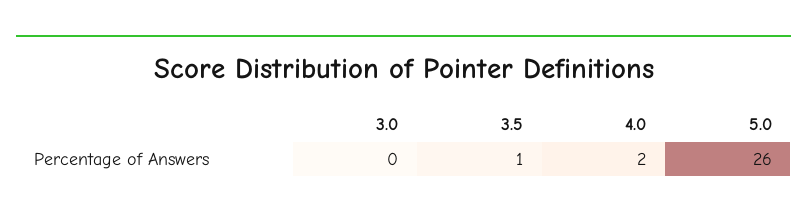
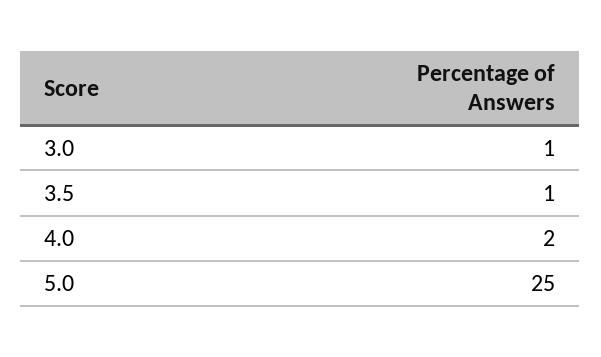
  {
-   "3.0": 0,
+   "3.0": 1,
    "3.5": 1,
    "4.0": 2,
-   "5.0": 26
+   "5.0": 25
  }

